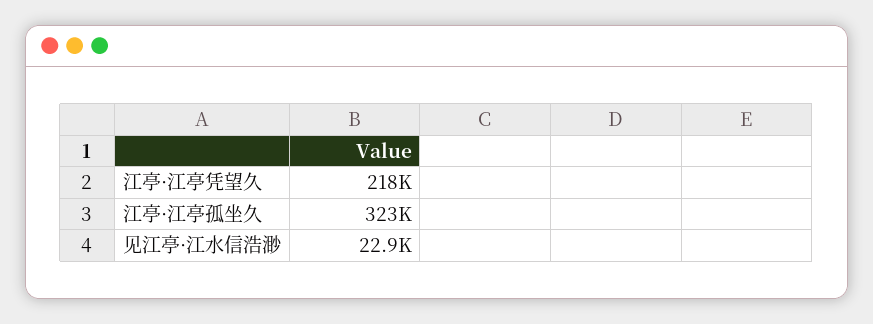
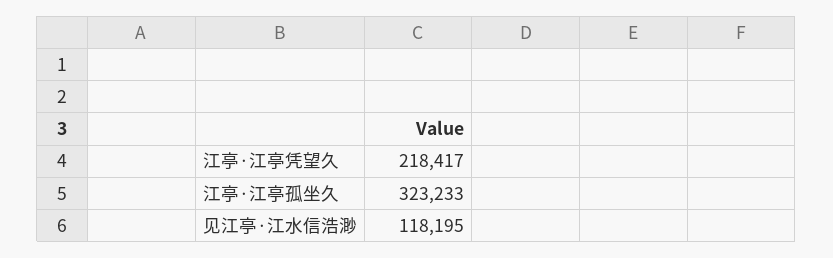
  {
    "江亭·江亭凭望久": 218417,
    "江亭·江亭孤坐久": 323233,
-   "见江亭·江水信浩渺": 22900
+   "见江亭·江水信浩渺": 118195
  }

